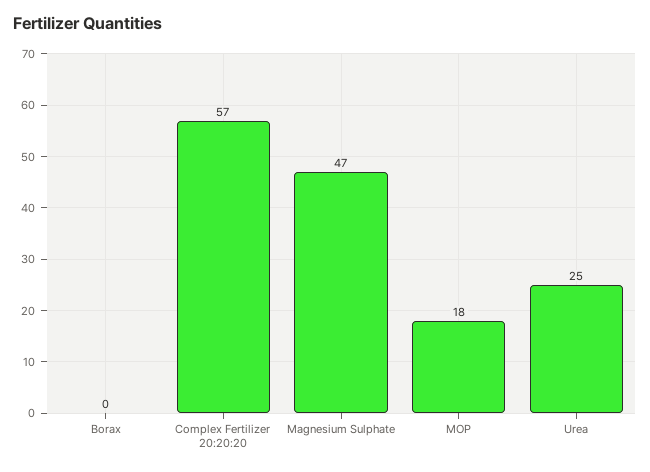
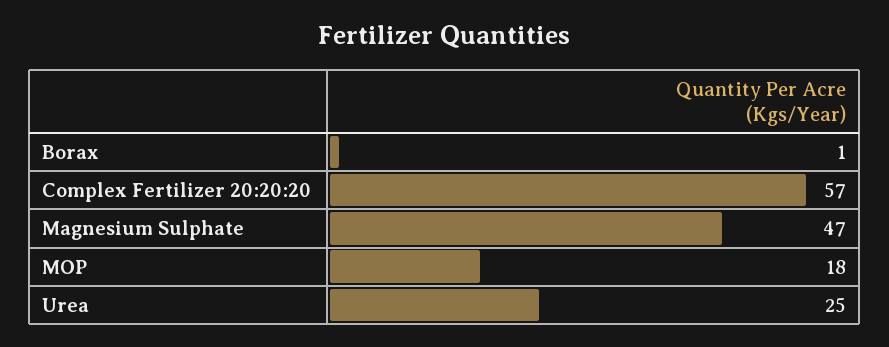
  {
-   "Borax": 0,
+   "Borax": 1,
    "Complex Fertilizer 20:20:20": 57,
    "Magnesium Sulphate": 47,
    "MOP": 18,
    "Urea": 25
  }

